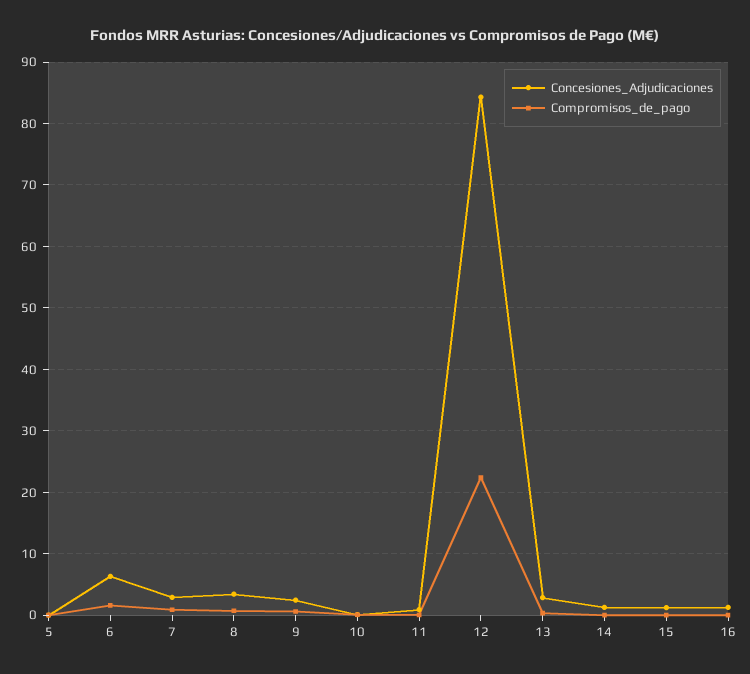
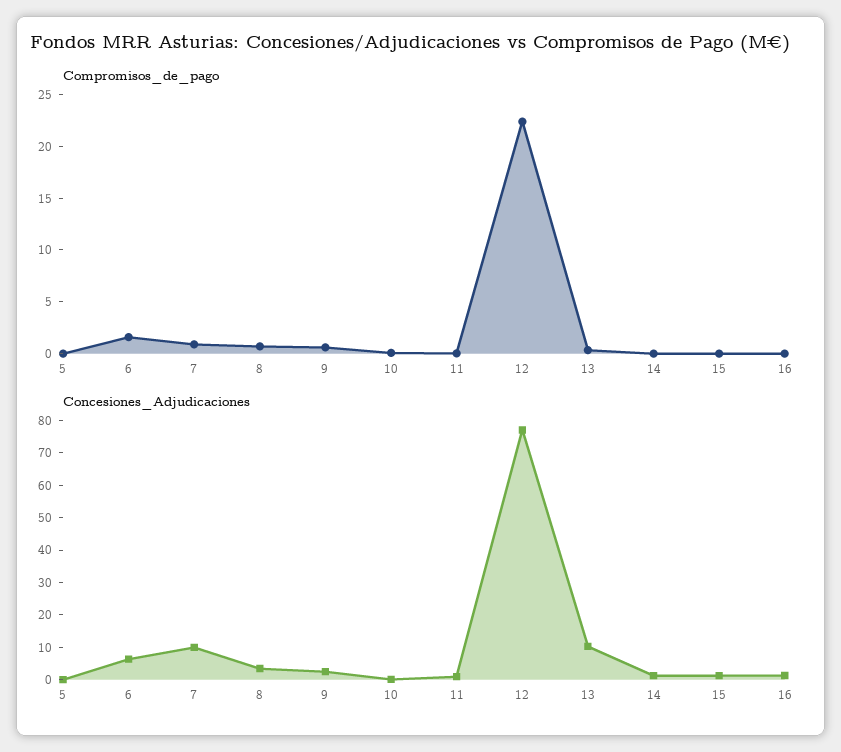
  {
    "Concesiones_Adjudicaciones": {
      "5": 0,
      "6": 6,
-     "7": 3,
+     "7": 10,
      "8": 3,
      "9": 2,
      "10": 0,
      "11": 1,
-     "12": 84,
+     "12": 77.5,
-     "13": 3,
+     "13": 10,
      "14": 1,
      "15": 1,
      "16": 1
    },
    "Compromisos_de_pago": {
      "5": 0,
      "6": 2,
      "7": 1,
      "8": 1,
      "9": 1,
      "10": 0,
      "11": 0,
      "12": 22,
      "13": 0,
      "14": 0,
      "15": 0,
      "16": 0
    }
  }

